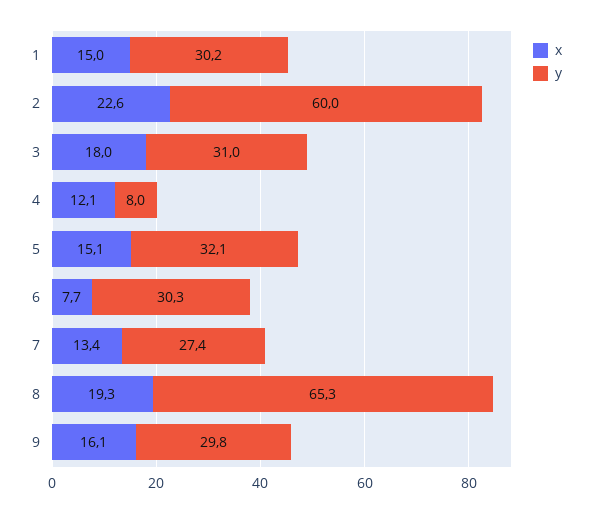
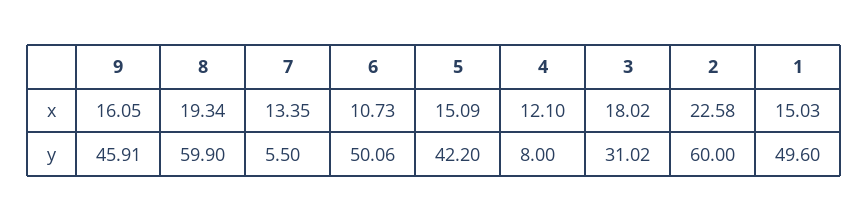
  {
    "x": {
      "1": 15.03,
      "2": 22.58,
      "3": 18.02,
      "4": 12.1,
      "5": 15.09,
-     "6": 7.7,
+     "6": 10.73,
      "7": 13.35,
      "8": 19.34,
      "9": 16.05
    },
    "y": {
-     "1": 30.2,
+     "1": 49.6,
      "2": 60,
      "3": 31.02,
      "4": 8,
-     "5": 32.1,
+     "5": 42.2,
-     "6": 30.3,
+     "6": 50.06,
-     "7": 27.4,
+     "7": 5.5,
-     "8": 65.3,
+     "8": 59.9,
-     "9": 29.8
+     "9": 45.91
    }
  }

